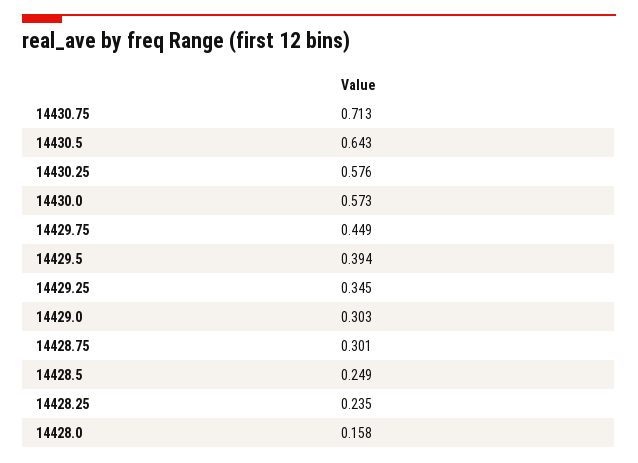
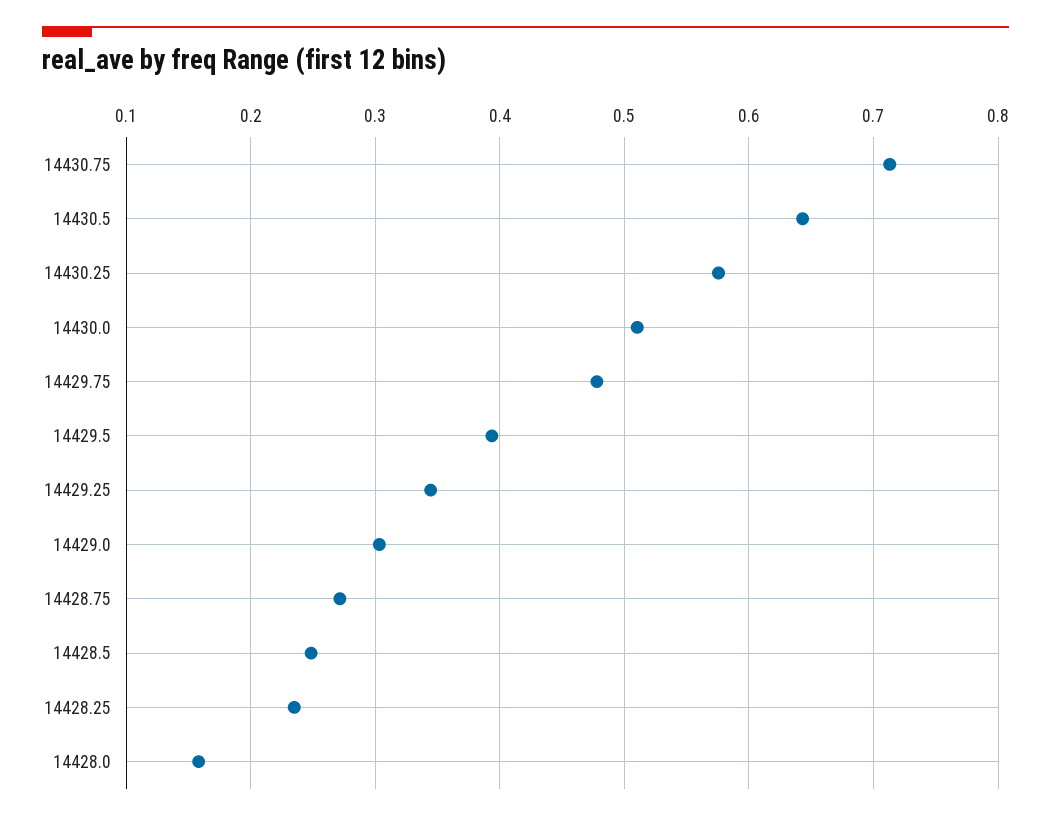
  {
    "14430.75": 0.713,
    "14430.5": 0.643,
    "14430.25": 0.576,
-   "14430.0": 0.573,
+   "14430.0": 0.51,
-   "14429.75": 0.449,
+   "14429.75": 0.48,
    "14429.5": 0.394,
    "14429.25": 0.345,
    "14429.0": 0.303,
-   "14428.75": 0.301,
+   "14428.75": 0.27,
    "14428.5": 0.249,
    "14428.25": 0.235,
    "14428.0": 0.158
  }

